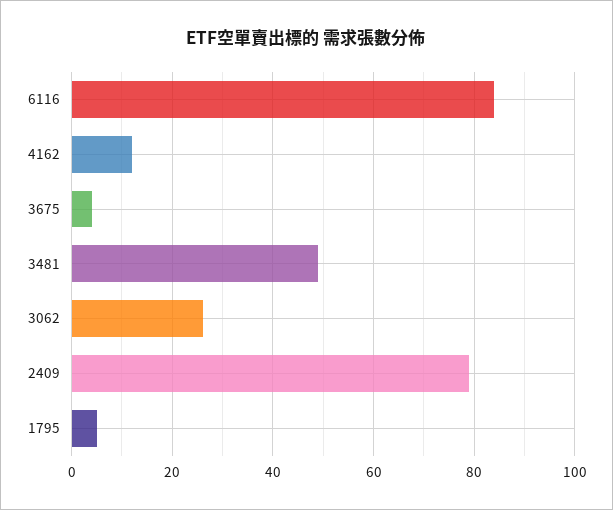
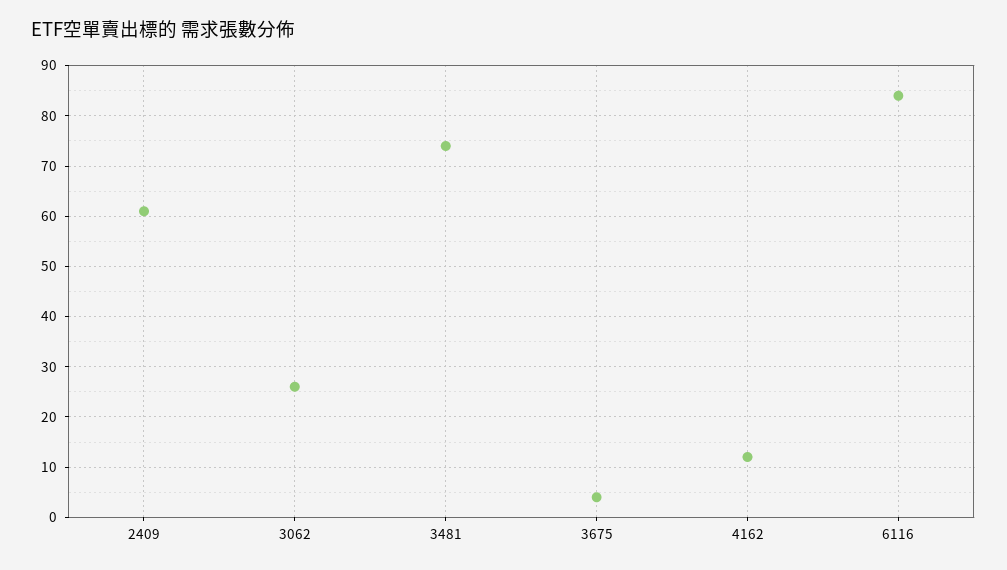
  {
    "6116": 85,
    "4162": 10,
    "3675": 5,
-   "3481": 50,
+   "3481": 75,
    "3062": 25,
-   "2409": 80,
+   "2409": 60
-   "1795": 5
  }

